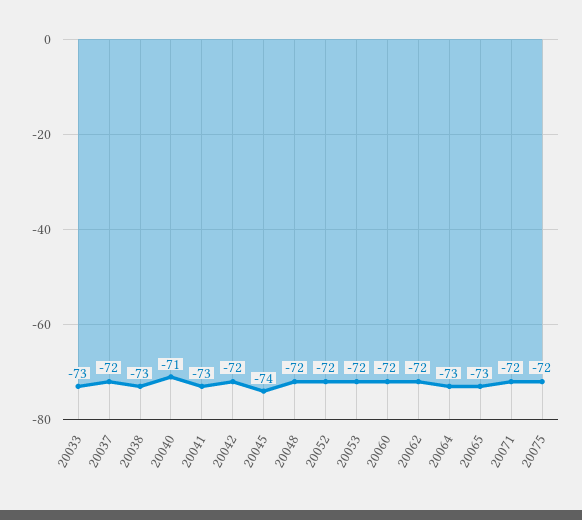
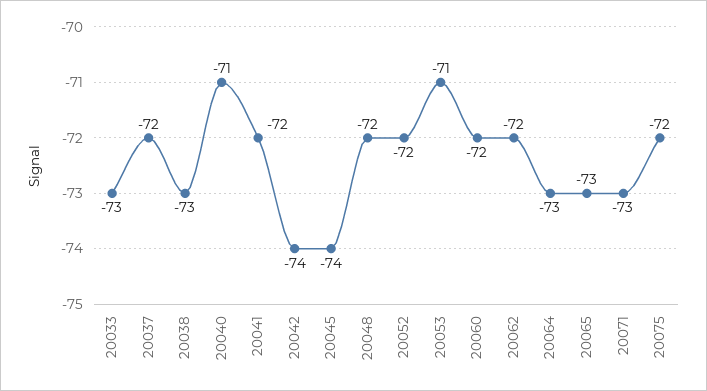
  {
    "20033": -73,
    "20037": -72,
    "20038": -73,
    "20040": -71,
-   "20041": -73,
+   "20041": -72,
-   "20042": -72,
+   "20042": -74,
    "20045": -74,
    "20048": -72,
    "20052": -72,
-   "20053": -72,
+   "20053": -71,
    "20060": -72,
    "20062": -72,
    "20064": -73,
    "20065": -73,
-   "20071": -72,
+   "20071": -73,
    "20075": -72
  }

